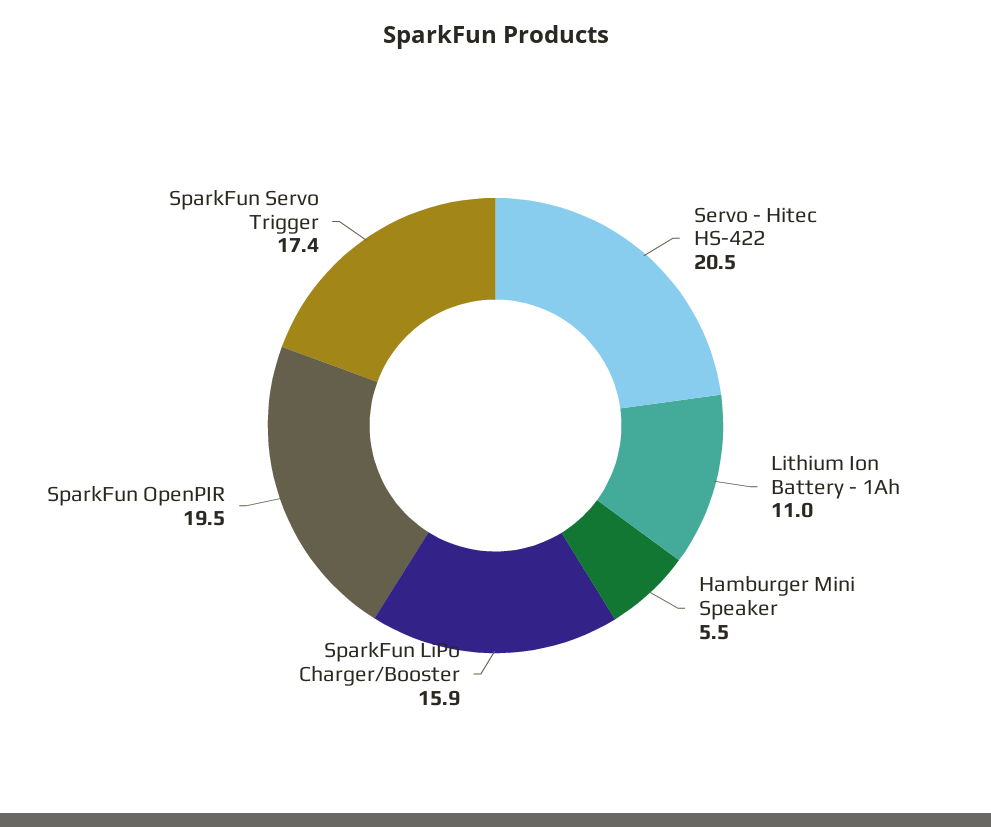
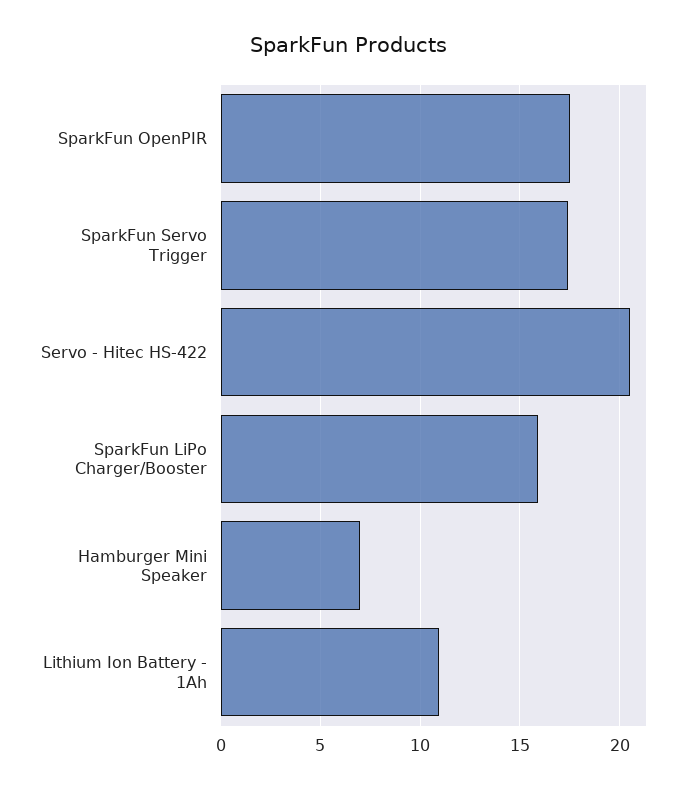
  {
    "Servo - Hitec HS-422": 20.5,
    "Lithium Ion Battery - 1Ah": 11,
-   "Hamburger Mini Speaker": 5.5,
+   "Hamburger Mini Speaker": 7,
    "SparkFun LiPo Charger/Booster": 15.9,
-   "SparkFun OpenPIR": 19.5,
+   "SparkFun OpenPIR": 17.5,
    "SparkFun Servo Trigger": 17.4
  }

